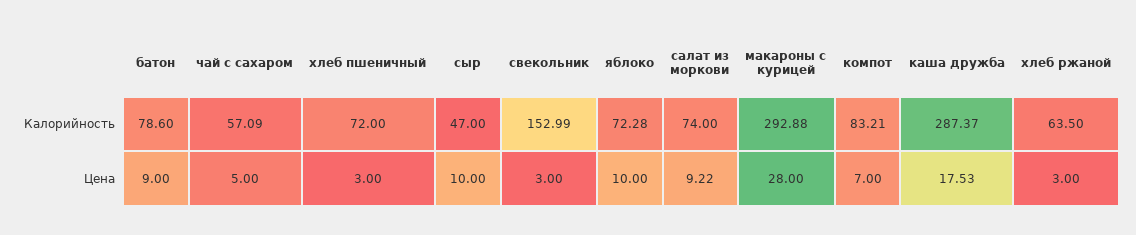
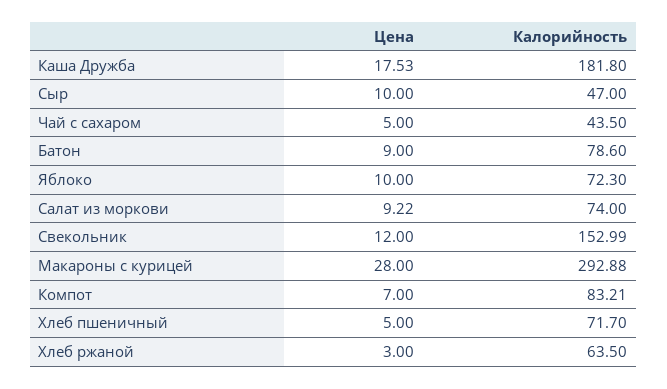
  {
    "батон": {
      "Калорийность": 78.6,
      "Цена": 9
    },
    "чай с сахаром": {
-     "Калорийность": 57.09,
+     "Калорийность": 43.5,
      "Цена": 5
    },
    "хлеб пшеничный": {
-     "Калорийность": 72,
+     "Калорийность": 71.7,
-     "Цена": 3
+     "Цена": 5
    },
    "сыр": {
      "Калорийность": 47,
      "Цена": 10
    },
    "свекольник": {
      "Калорийность": 152.99,
-     "Цена": 3
+     "Цена": 12
    },
    "яблоко": {
-     "Калорийность": 72.28,
+     "Калорийность": 72.3,
      "Цена": 10
    },
    "салат из моркови": {
      "Калорийность": 74,
      "Цена": 9.22
    },
    "макароны с курицей": {
      "Калорийность": 292.88,
      "Цена": 28
    },
    "компот": {
      "Калорийность": 83.21,
      "Цена": 7
    },
    "каша дружба": {
-     "Калорийность": 287.37,
+     "Калорийность": 181.8,
      "Цена": 17.53
    },
    "хлеб ржаной": {
      "Калорийность": 63.5,
      "Цена": 3
    }
  }

